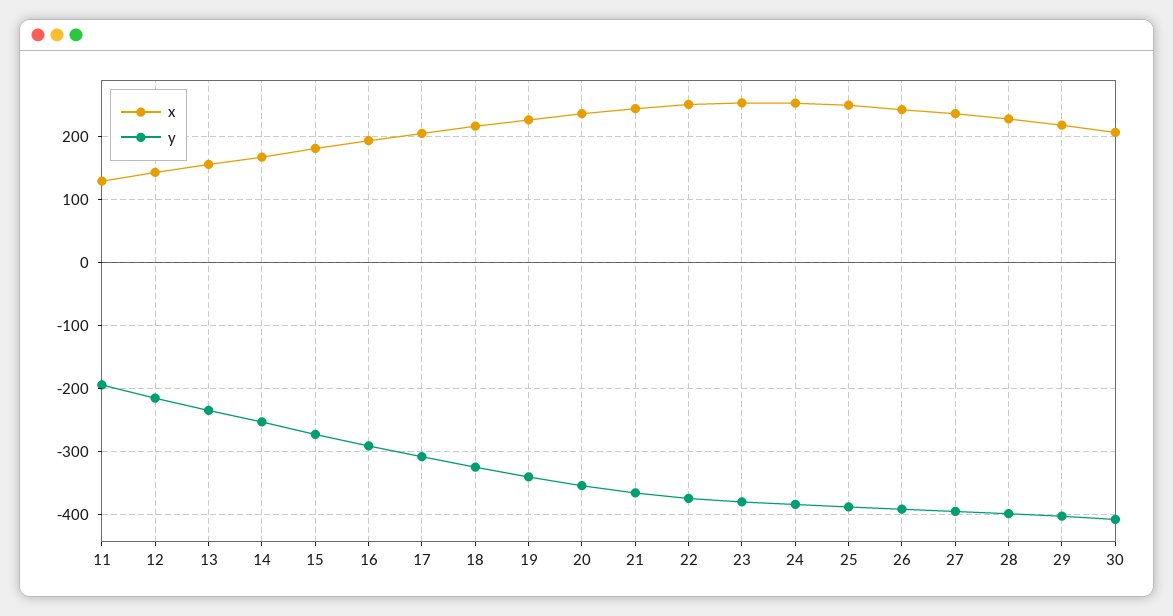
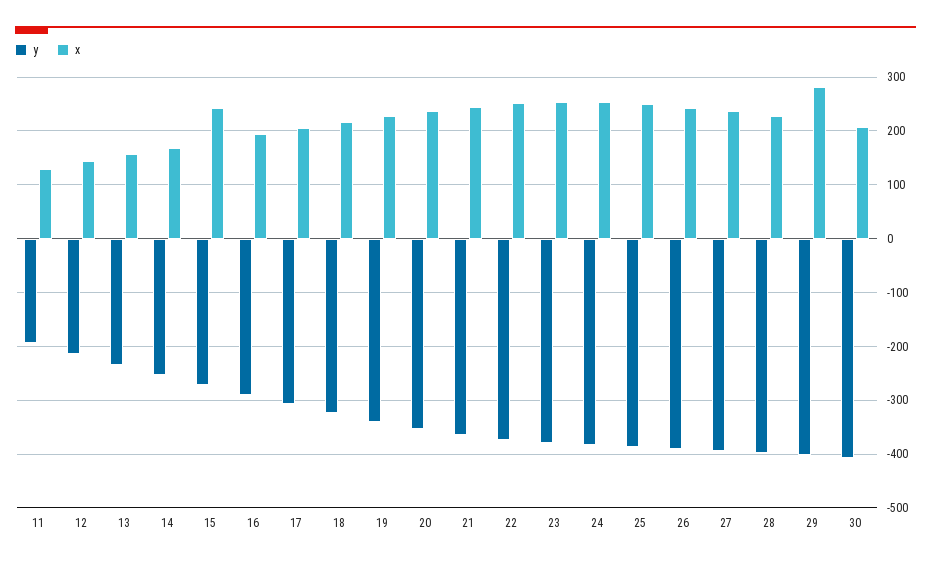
  {
    "x": {
      "11": 130,
      "12": 140,
      "13": 160,
      "14": 170,
-     "15": 180,
+     "15": 240,
      "16": 190,
      "17": 210,
      "18": 220,
      "19": 230,
      "20": 240,
      "21": 250,
      "22": 250,
      "23": 250,
      "24": 250,
      "25": 250,
      "26": 240,
      "27": 240,
      "28": 230,
-     "29": 220,
+     "29": 280,
      "30": 210
    },
    "y": {
      "11": -190,
      "12": -210,
      "13": -230,
      "14": -250,
      "15": -270,
      "16": -290,
      "17": -310,
      "18": -320,
      "19": -340,
      "20": -350,
      "21": -360,
      "22": -370,
      "23": -380,
      "24": -380,
      "25": -390,
      "26": -390,
      "27": -390,
      "28": -400,
      "29": -400,
      "30": -410
    }
  }

